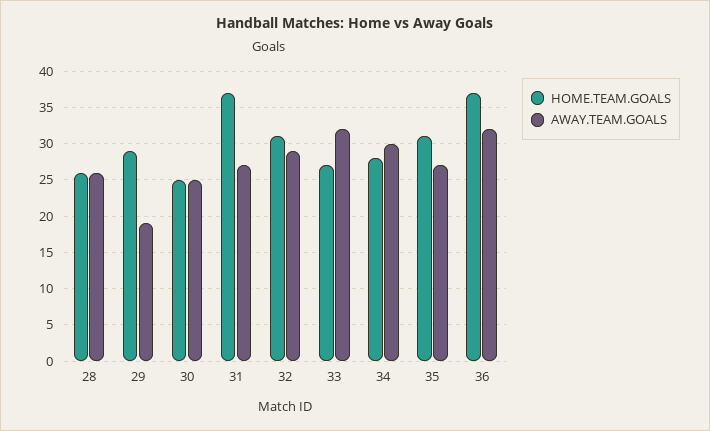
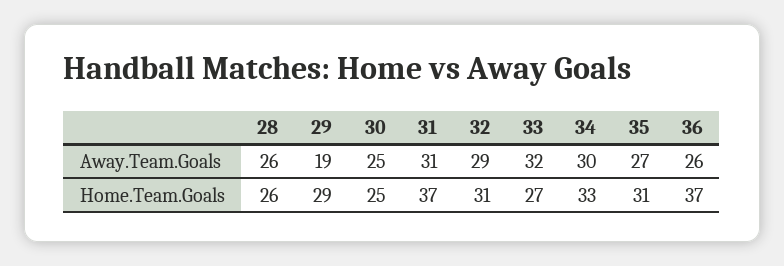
  {
    "HOME.TEAM.GOALS": {
      "28": 26,
      "29": 29,
      "30": 25,
      "31": 37,
      "32": 31,
      "33": 27,
-     "34": 28,
+     "34": 33,
      "35": 31,
      "36": 37
    },
    "AWAY.TEAM.GOALS": {
      "28": 26,
      "29": 19,
      "30": 25,
-     "31": 27,
+     "31": 31,
      "32": 29,
      "33": 32,
      "34": 30,
      "35": 27,
-     "36": 32
+     "36": 26
    }
  }

